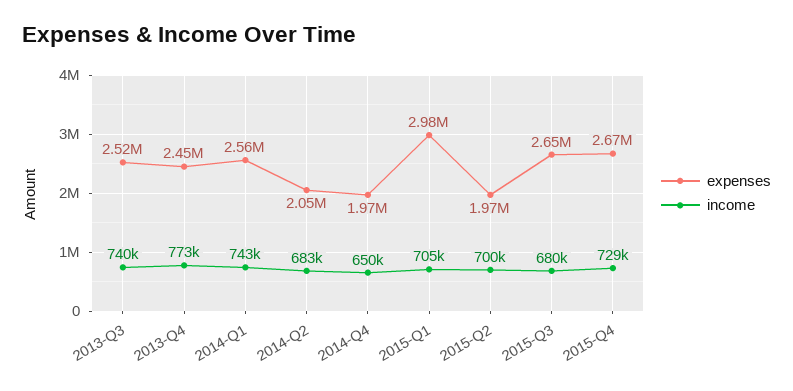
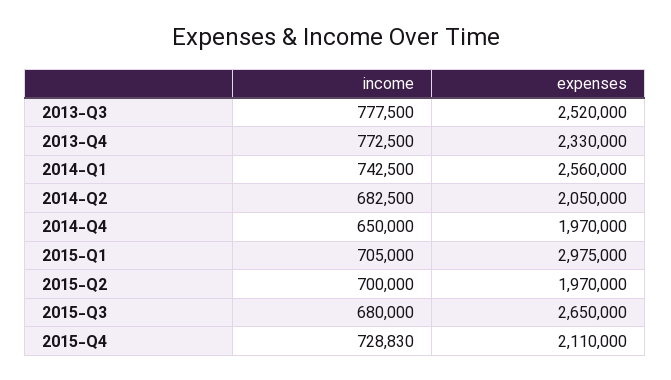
  {
    "expenses": {
      "2013-Q3": 2520000,
-     "2013-Q4": 2450000,
+     "2013-Q4": 2330000,
      "2014-Q1": 2560000,
      "2014-Q2": 2050000,
      "2014-Q4": 1970000,
      "2015-Q1": 2975000,
      "2015-Q2": 1970000,
      "2015-Q3": 2650000,
-     "2015-Q4": 2670000
+     "2015-Q4": 2110000
    },
    "income": {
-     "2013-Q3": 740000,
+     "2013-Q3": 777500,
      "2013-Q4": 772500,
      "2014-Q1": 742500,
      "2014-Q2": 682500,
      "2014-Q4": 650000,
      "2015-Q1": 705000,
      "2015-Q2": 700000,
      "2015-Q3": 680000,
      "2015-Q4": 728830
    }
  }

